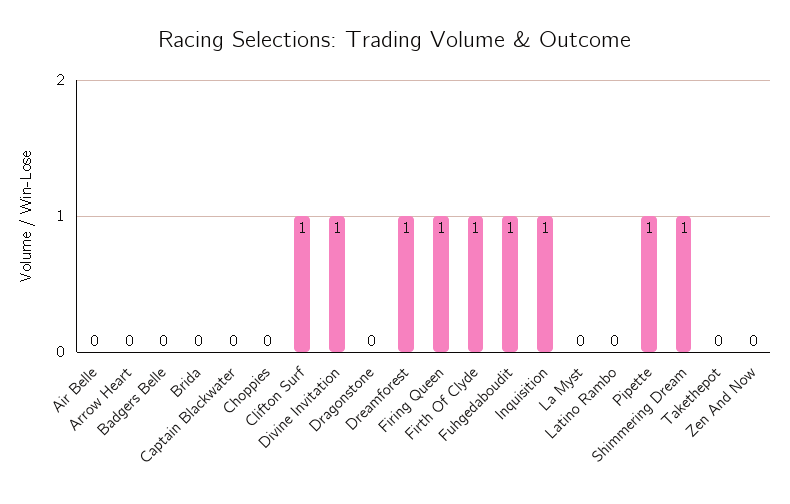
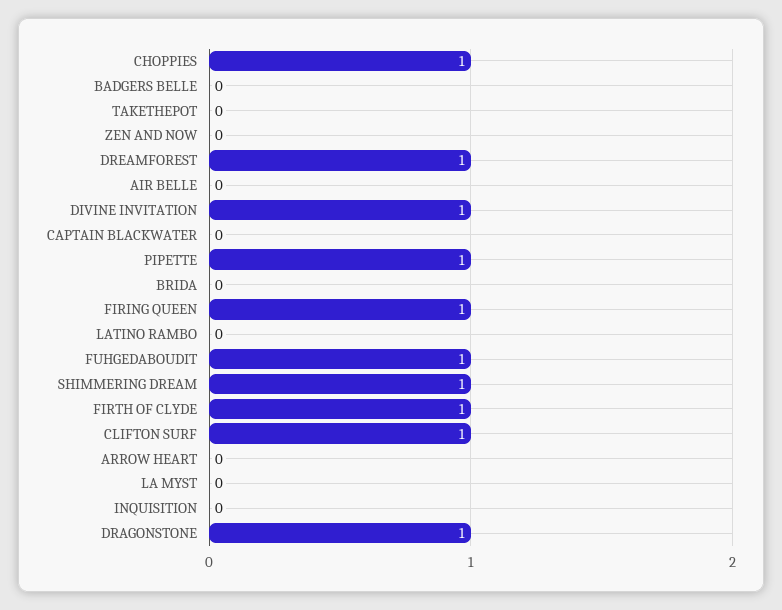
  {
    "Air Belle": 0,
    "Arrow Heart": 0,
    "Badgers Belle": 0,
    "Brida": 0,
    "Captain Blackwater": 0,
-   "Choppies": 0,
+   "Choppies": 1,
    "Clifton Surf": 1,
    "Divine Invitation": 1,
-   "Dragonstone": 0,
+   "Dragonstone": 1,
    "Dreamforest": 1,
    "Firing Queen": 1,
    "Firth Of Clyde": 1,
    "Fuhgedaboudit": 1,
-   "Inquisition": 1,
+   "Inquisition": 0,
    "La Myst": 0,
    "Latino Rambo": 0,
    "Pipette": 1,
    "Shimmering Dream": 1,
    "Takethepot": 0,
    "Zen And Now": 0
  }

